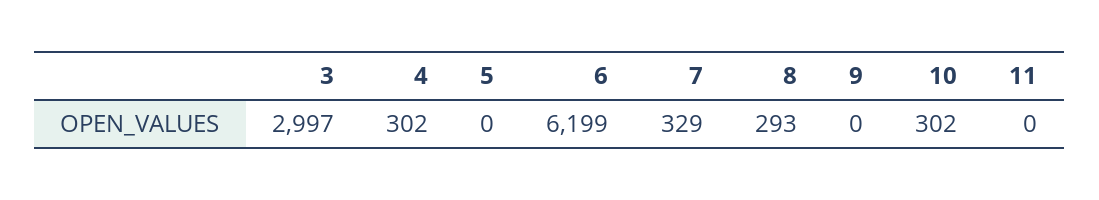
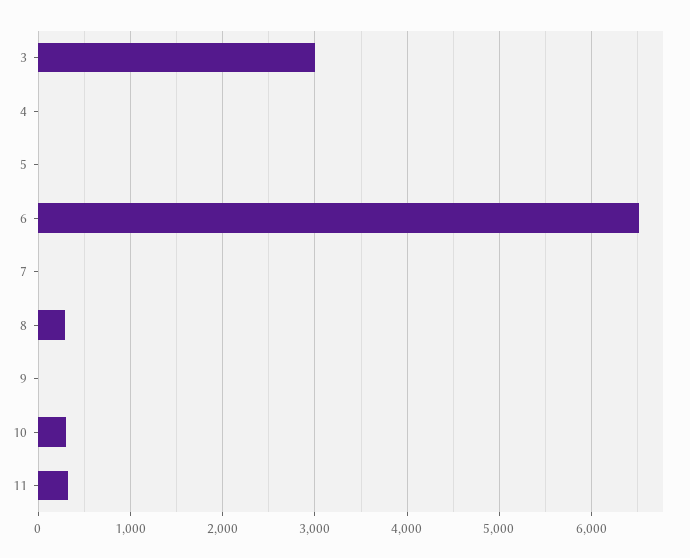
  {
    "3": 2997,
-   "4": 302,
+   "4": 0,
    "5": 0,
-   "6": 6199,
+   "6": 6500,
-   "7": 329,
+   "7": 0,
    "8": 293,
    "9": 0,
    "10": 302,
-   "11": 0
+   "11": 300
  }

